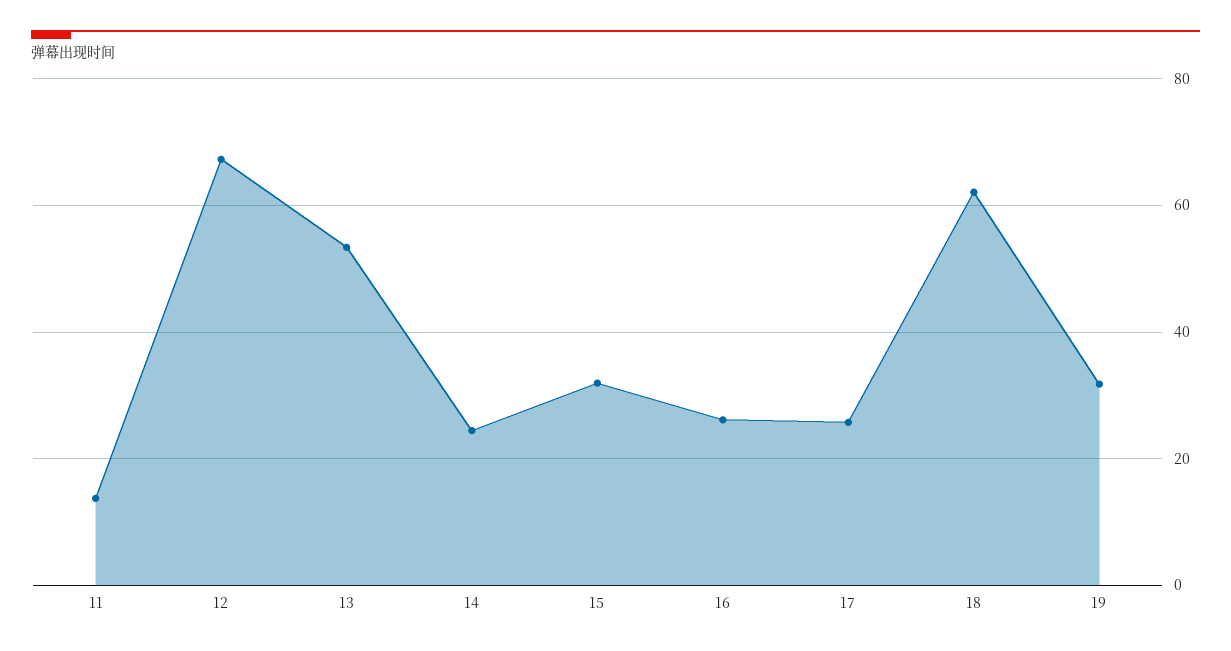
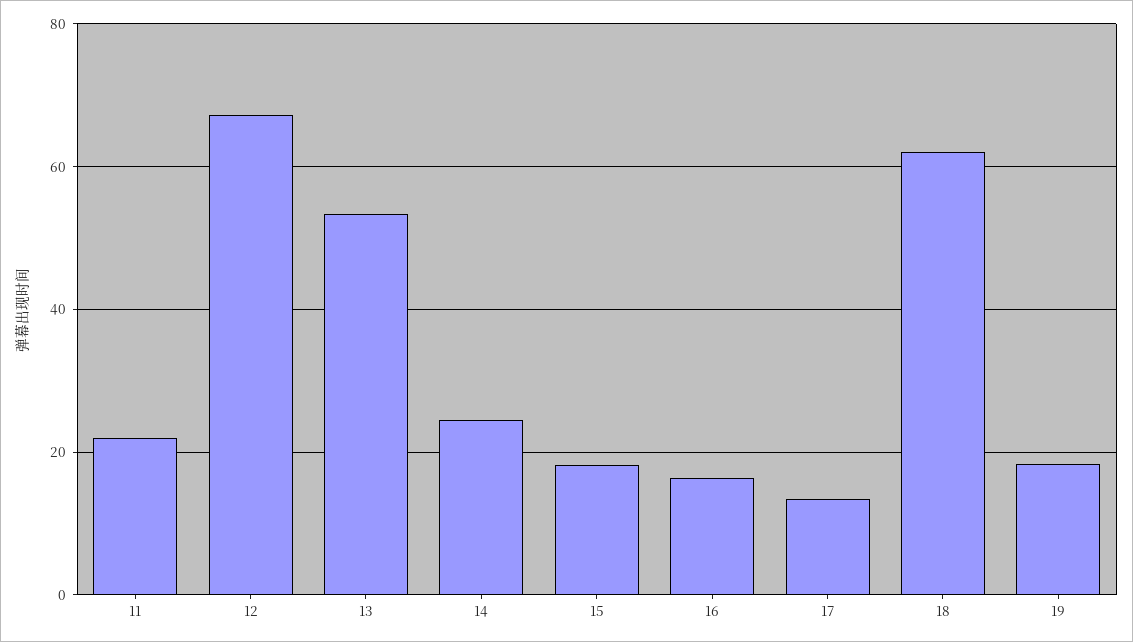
  {
-   "11": 14,
+   "11": 22,
    "12": 68,
    "13": 54,
    "14": 24,
-   "15": 32,
+   "15": 18,
-   "16": 26,
+   "16": 16,
-   "17": 26,
+   "17": 14,
    "18": 62,
-   "19": 32
+   "19": 18
  }

